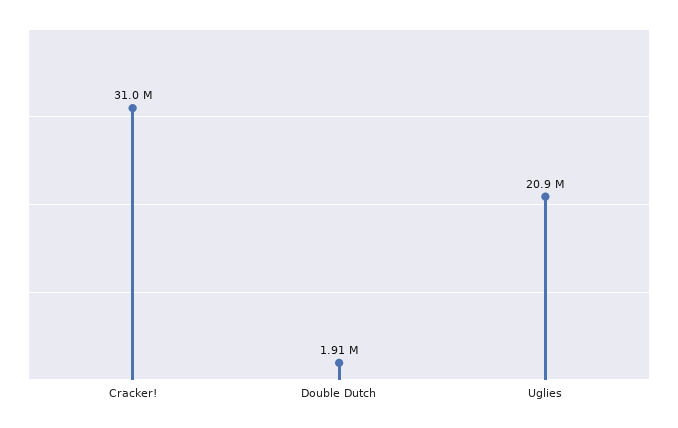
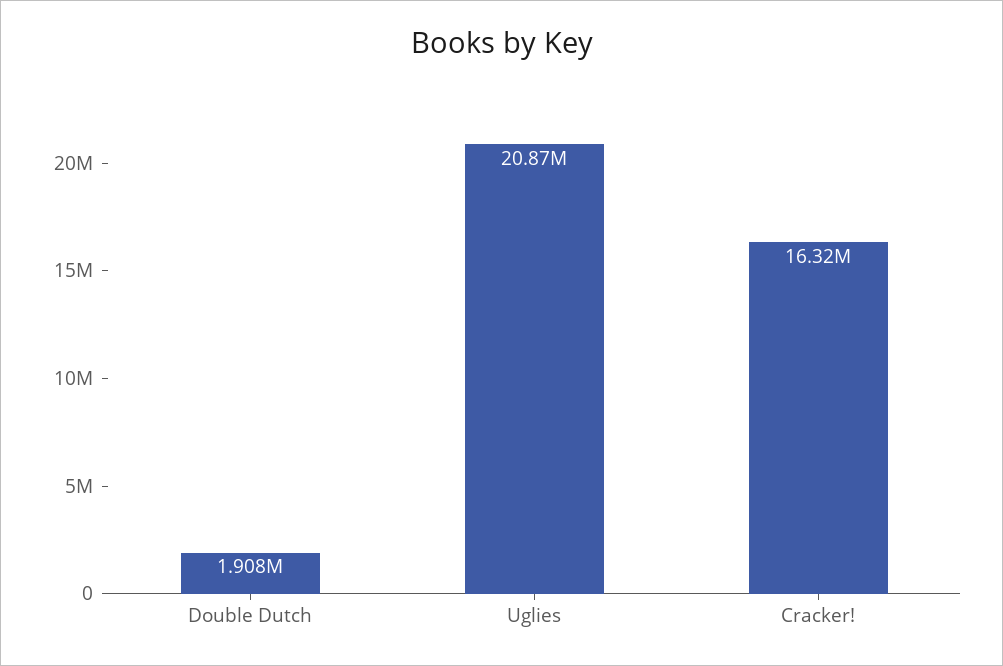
  {
-   "Cracker!": 31000000,
+   "Cracker!": 16320000,
    "Double Dutch": 1908000,
    "Uglies": 20870000
  }

